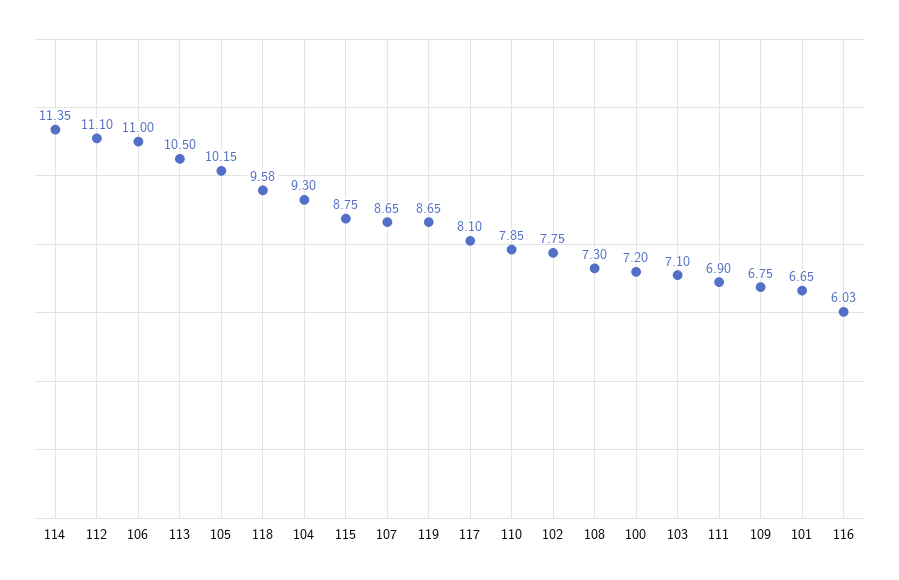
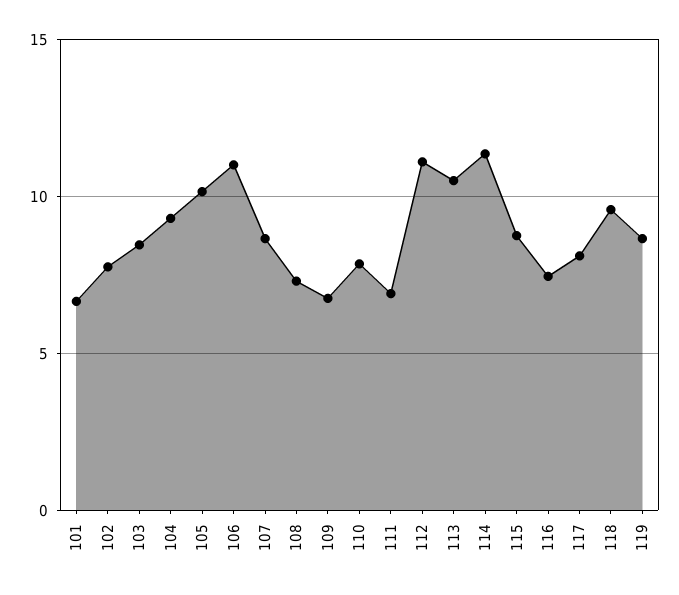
  {
    "114": 11.35,
    "112": 11.1,
    "106": 11,
    "113": 10.5,
    "105": 10.15,
    "118": 9.58,
    "104": 9.3,
    "115": 8.75,
    "107": 8.65,
    "119": 8.65,
    "117": 8.1,
    "110": 7.85,
    "102": 7.75,
    "108": 7.3,
-   "100": 7.2,
-   "103": 7.1,
+   "103": 8.5,
    "111": 6.9,
    "109": 6.75,
    "101": 6.65,
-   "116": 6.03
+   "116": 7.5
  }

